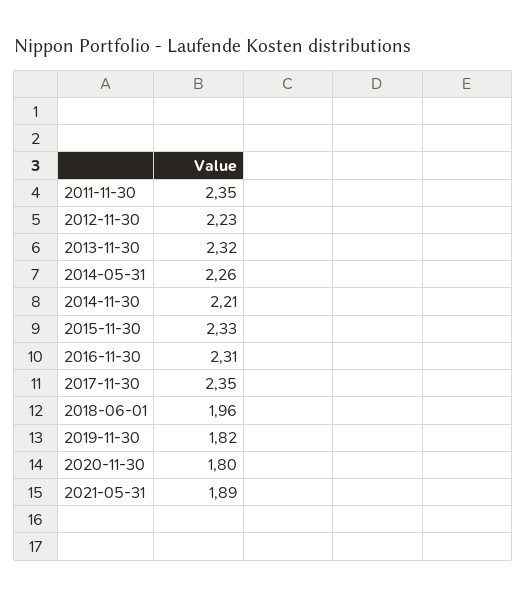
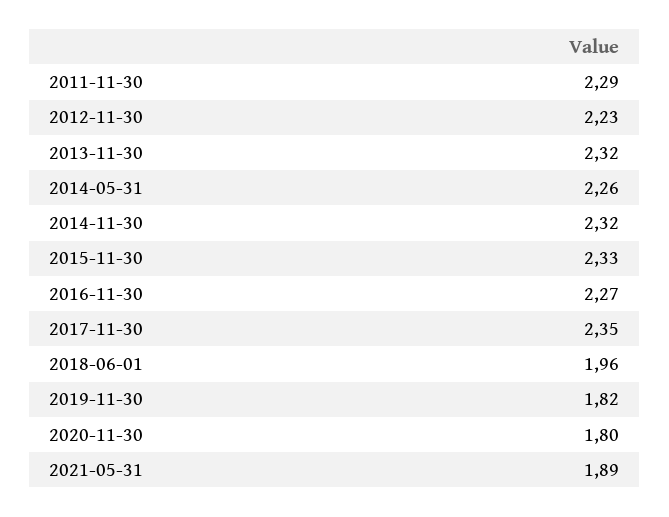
  {
-   "2011-11-30": 2.35,
+   "2011-11-30": 2.29,
    "2012-11-30": 2.23,
    "2013-11-30": 2.32,
    "2014-05-31": 2.26,
-   "2014-11-30": 2.21,
+   "2014-11-30": 2.32,
    "2015-11-30": 2.33,
-   "2016-11-30": 2.31,
+   "2016-11-30": 2.27,
    "2017-11-30": 2.35,
    "2018-06-01": 1.96,
    "2019-11-30": 1.82,
    "2020-11-30": 1.8,
    "2021-05-31": 1.89
  }

